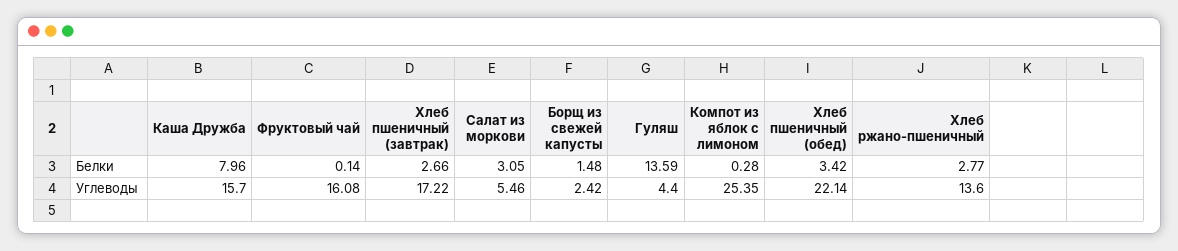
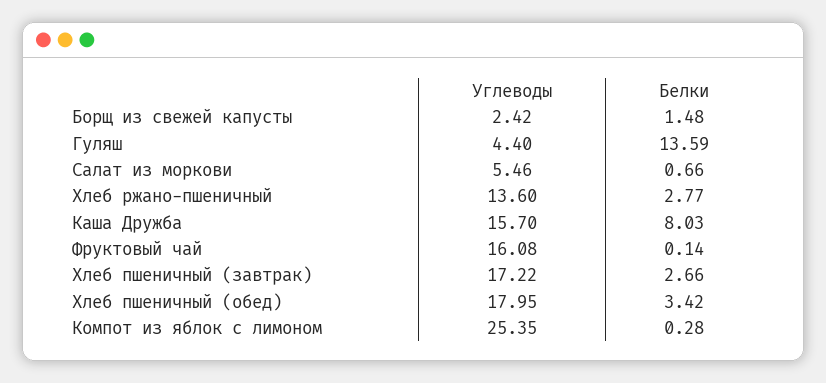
  {
    "Каша Дружба": {
-     "Белки": 7.96,
+     "Белки": 8.03,
      "Углеводы": 15.7
    },
    "Фруктовый чай": {
      "Белки": 0.14,
      "Углеводы": 16.08
    },
    "Хлеб пшеничный (завтрак)": {
      "Белки": 2.66,
      "Углеводы": 17.22
    },
    "Салат из моркови": {
-     "Белки": 3.05,
+     "Белки": 0.66,
      "Углеводы": 5.46
    },
    "Борщ из свежей капусты": {
      "Белки": 1.48,
      "Углеводы": 2.42
    },
    "Гуляш": {
      "Белки": 13.59,
      "Углеводы": 4.4
    },
    "Компот из яблок с лимоном": {
      "Белки": 0.28,
      "Углеводы": 25.35
    },
    "Хлеб пшеничный (обед)": {
      "Белки": 3.42,
-     "Углеводы": 22.14
+     "Углеводы": 17.95
    },
    "Хлеб ржано-пшеничный": {
      "Белки": 2.77,
      "Углеводы": 13.6
    }
  }

